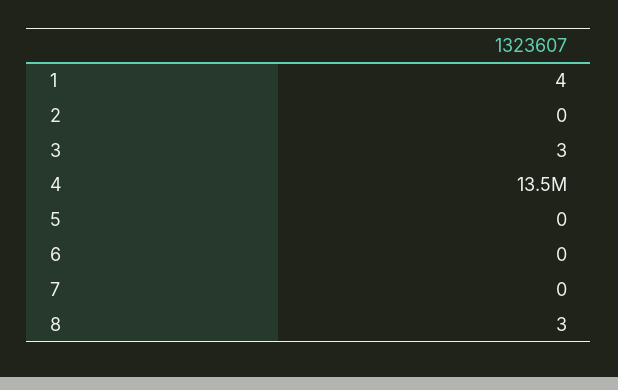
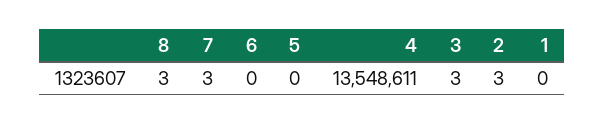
  {
-   "1": 4,
+   "1": 0,
-   "2": 0,
+   "2": 3,
    "3": 3,
    "4": 13548611,
    "5": 0,
    "6": 0,
-   "7": 0,
+   "7": 3,
    "8": 3
  }

